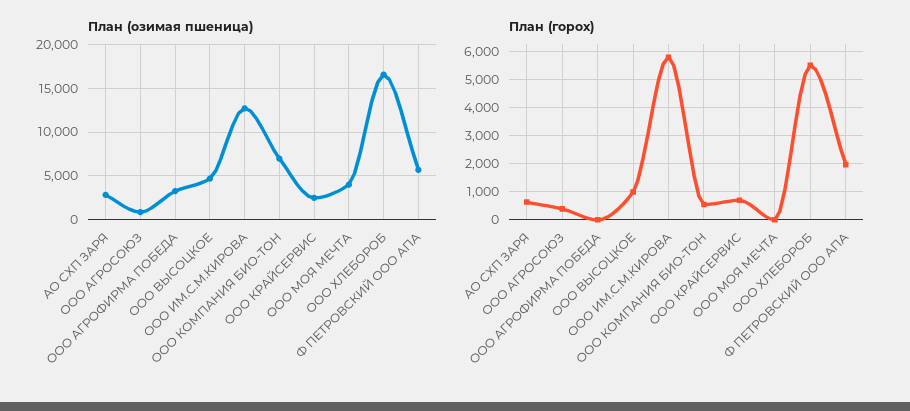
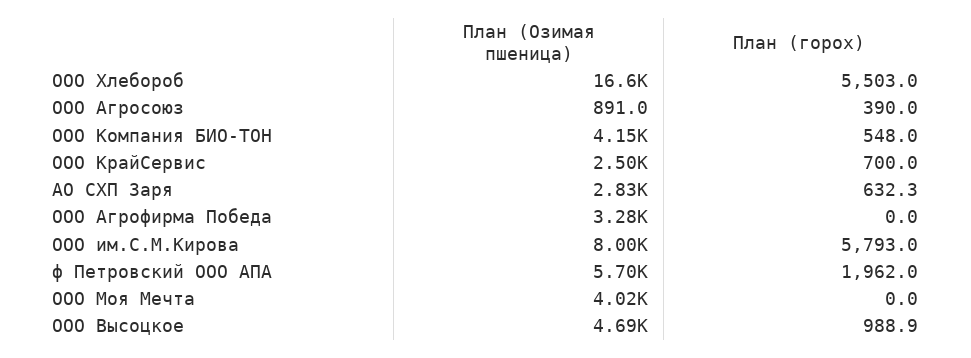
  {
    "План (озимая пшеница)": {
      "АО СХП ЗАРЯ": 2830,
      "ООО АГРОСОЮЗ": 891,
      "ООО АГРОФИРМА ПОБЕДА": 3280,
      "ООО ВЫСОЦКОЕ": 4690,
-     "ООО ИМ.С.М.КИРОВА": 13000,
+     "ООО ИМ.С.М.КИРОВА": 8000,
-     "ООО КОМПАНИЯ БИО-ТОН": 7000,
+     "ООО КОМПАНИЯ БИО-ТОН": 4150,
      "ООО КРАЙСЕРВИС": 2500,
      "ООО МОЯ МЕЧТА": 4020,
      "ООО ХЛЕБОРОБ": 16600,
      "Ф ПЕТРОВСКИЙ ООО АПА": 5700
    },
    "План (горох)": {
      "АО СХП ЗАРЯ": 632.3,
      "ООО АГРОСОЮЗ": 390,
      "ООО АГРОФИРМА ПОБЕДА": 0,
      "ООО ВЫСОЦКОЕ": 988.9,
      "ООО ИМ.С.М.КИРОВА": 5793,
      "ООО КОМПАНИЯ БИО-ТОН": 548,
      "ООО КРАЙСЕРВИС": 700,
      "ООО МОЯ МЕЧТА": 0,
      "ООО ХЛЕБОРОБ": 5503,
      "Ф ПЕТРОВСКИЙ ООО АПА": 1962
    }
  }

